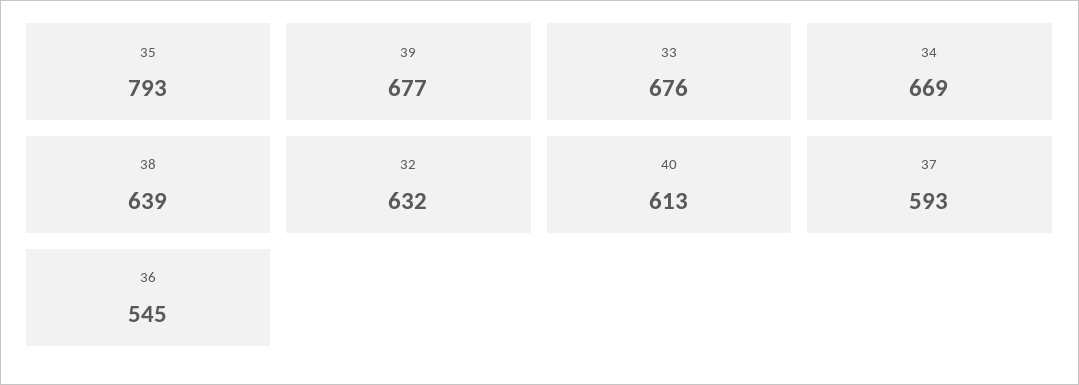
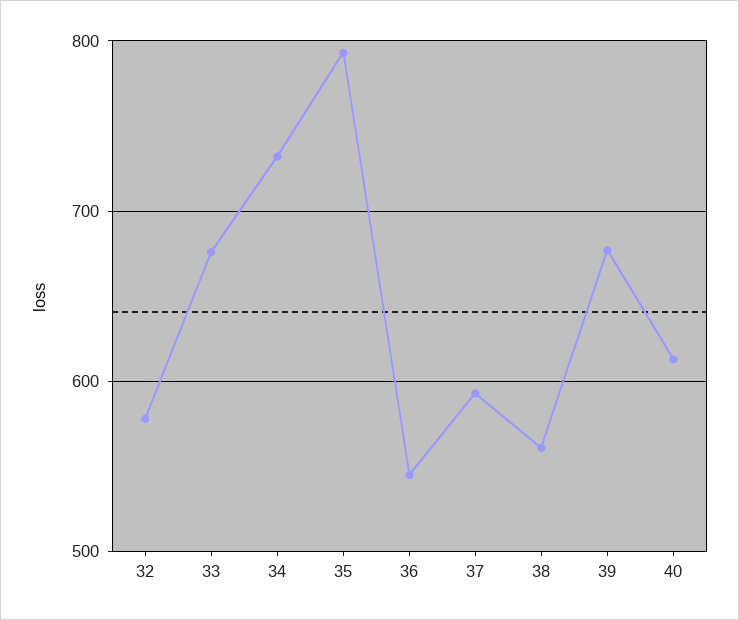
  {
    "35": 793,
    "39": 677,
    "33": 676,
-   "34": 669,
+   "34": 730,
-   "38": 639,
+   "38": 560,
-   "32": 632,
+   "32": 580,
    "40": 613,
    "37": 593,
    "36": 545
  }

